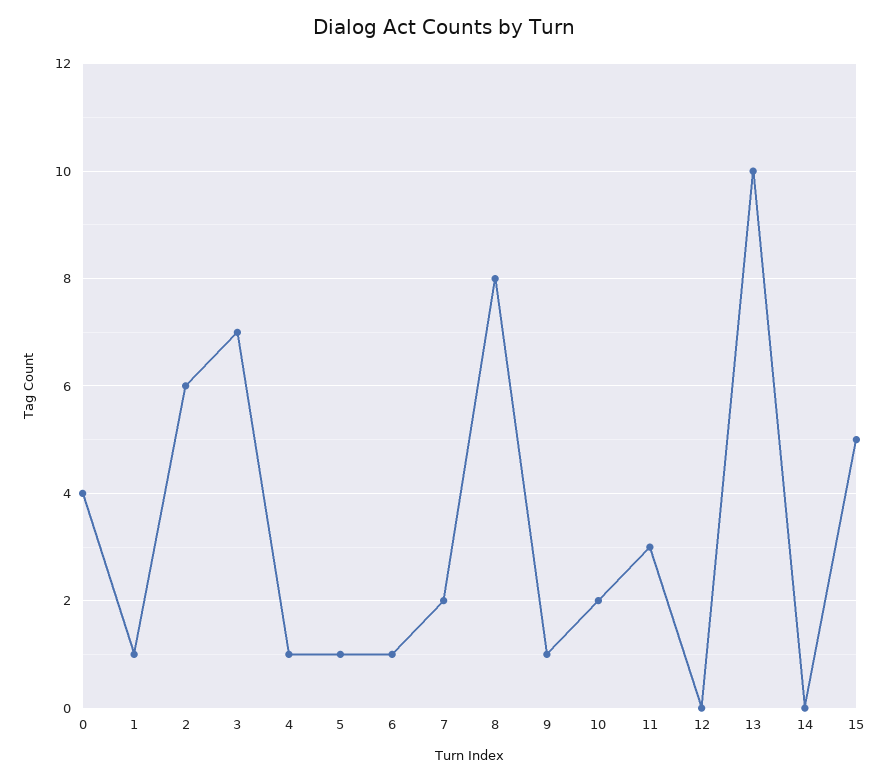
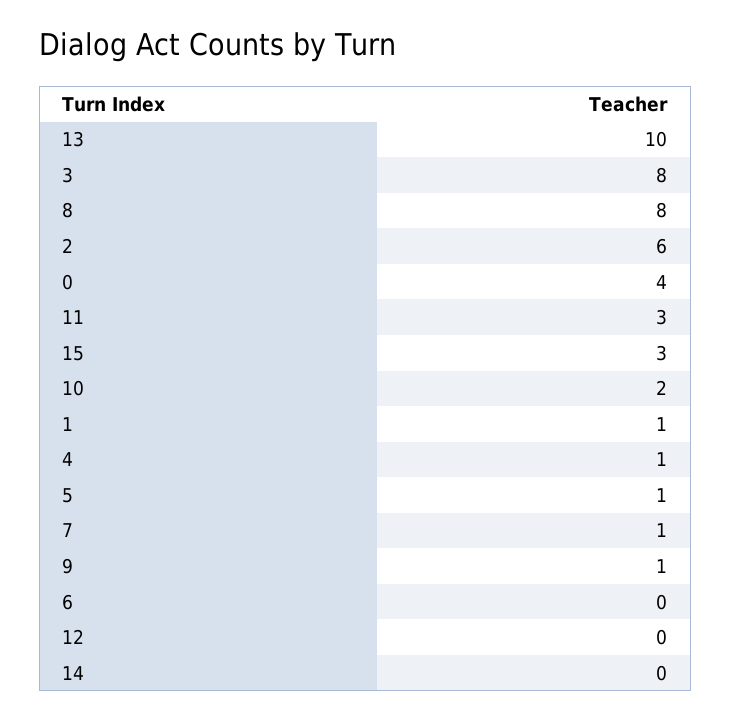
  {
    "0": 4,
    "1": 1,
    "2": 6,
-   "3": 7,
+   "3": 8,
    "4": 1,
    "5": 1,
-   "6": 1,
+   "6": 0,
-   "7": 2,
+   "7": 1,
    "8": 8,
    "9": 1,
    "10": 2,
    "11": 3,
    "12": 0,
    "13": 10,
    "14": 0,
-   "15": 5
+   "15": 3
  }

